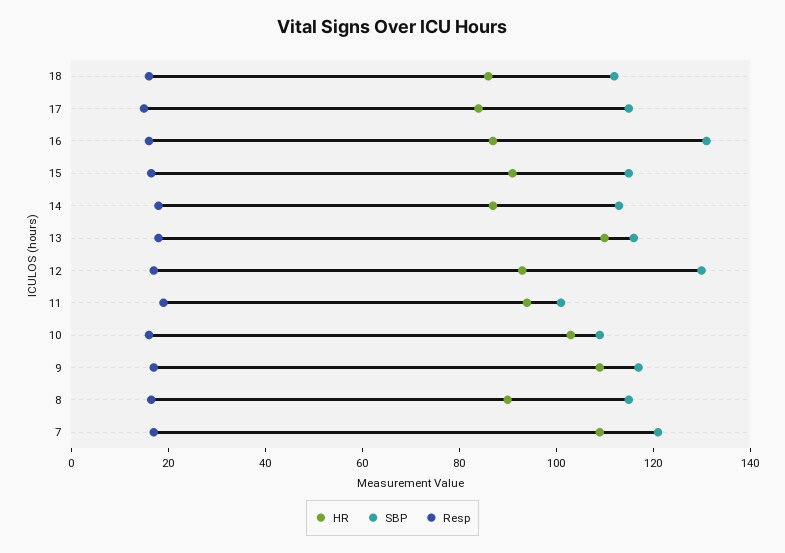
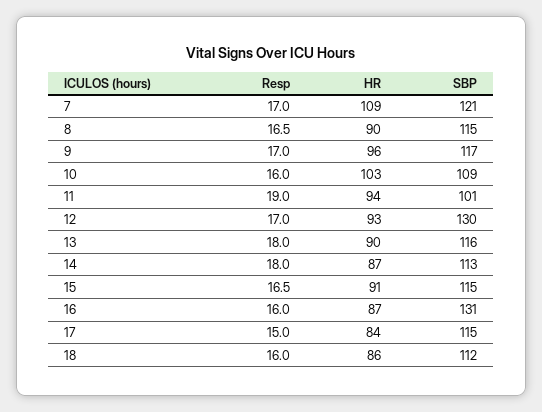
  {
    "HR": {
      "18": 86,
      "17": 84,
      "16": 87,
      "15": 91,
      "14": 87,
-     "13": 110,
+     "13": 90,
      "12": 93,
      "11": 94,
      "10": 103,
-     "9": 110,
+     "9": 96,
      "8": 90,
      "7": 109
    },
    "SBP": {
      "18": 112,
      "17": 115,
      "16": 131,
      "15": 115,
      "14": 113,
      "13": 116,
      "12": 130,
      "11": 101,
      "10": 109,
      "9": 117,
      "8": 115,
      "7": 121
    },
    "Resp": {
      "18": 16,
      "17": 15,
      "16": 16,
      "15": 16.5,
      "14": 18,
      "13": 18,
      "12": 17,
      "11": 19,
      "10": 16,
      "9": 17,
      "8": 16.5,
      "7": 17
    }
  }

